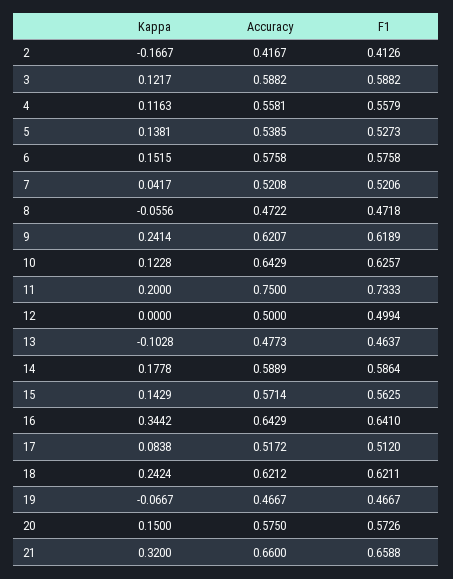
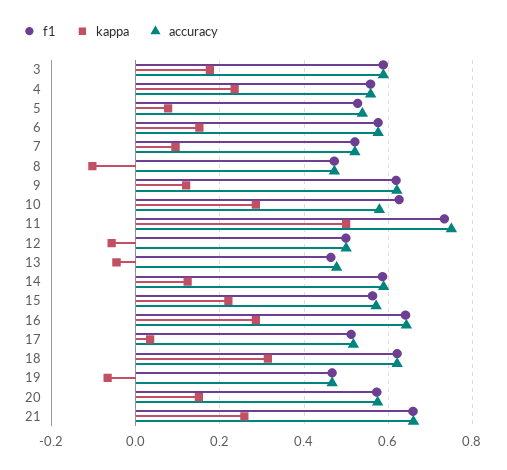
  {
    "Kappa": {
-     "2": -0.1667,
-     "3": 0.1217,
+     "3": 0.18,
-     "4": 0.1163,
+     "4": 0.24,
-     "5": 0.1381,
+     "5": 0.08,
      "6": 0.1515,
-     "7": 0.0417,
+     "7": 0.1,
-     "8": -0.0556,
+     "8": -0.1,
-     "9": 0.2414,
+     "9": 0.12,
-     "10": 0.1228,
+     "10": 0.28,
-     "11": 0.2,
+     "11": 0.5,
-     "12": 0,
+     "12": -0.06,
-     "13": -0.1028,
+     "13": -0.04,
-     "14": 0.1778,
+     "14": 0.12,
-     "15": 0.1429,
+     "15": 0.22,
-     "16": 0.3442,
+     "16": 0.28,
-     "17": 0.0838,
+     "17": 0.04,
-     "18": 0.2424,
+     "18": 0.32,
      "19": -0.0667,
      "20": 0.15,
-     "21": 0.32
+     "21": 0.26
    },
    "Accuracy": {
-     "2": 0.4167,
      "3": 0.5882,
      "4": 0.5581,
      "5": 0.5385,
      "6": 0.5758,
      "7": 0.5208,
      "8": 0.4722,
      "9": 0.6207,
-     "10": 0.6429,
+     "10": 0.58,
      "11": 0.75,
      "12": 0.5,
      "13": 0.4773,
      "14": 0.5889,
      "15": 0.5714,
      "16": 0.6429,
      "17": 0.5172,
      "18": 0.6212,
      "19": 0.4667,
      "20": 0.575,
      "21": 0.66
    },
    "F1": {
-     "2": 0.4126,
      "3": 0.5882,
      "4": 0.5579,
      "5": 0.5273,
      "6": 0.5758,
      "7": 0.5206,
      "8": 0.4718,
      "9": 0.6189,
      "10": 0.6257,
      "11": 0.7333,
      "12": 0.4994,
      "13": 0.4637,
      "14": 0.5864,
      "15": 0.5625,
      "16": 0.641,
      "17": 0.512,
      "18": 0.6211,
      "19": 0.4667,
      "20": 0.5726,
      "21": 0.6588
    }
  }

